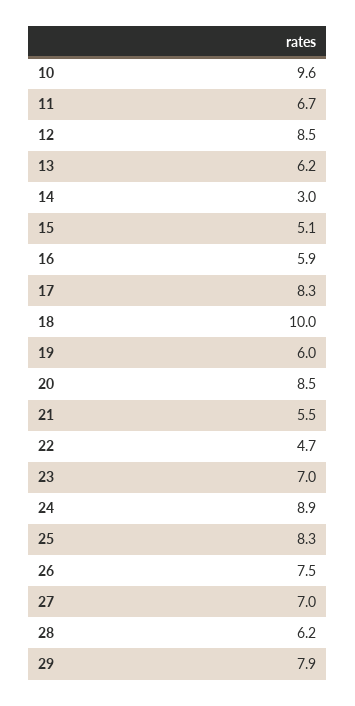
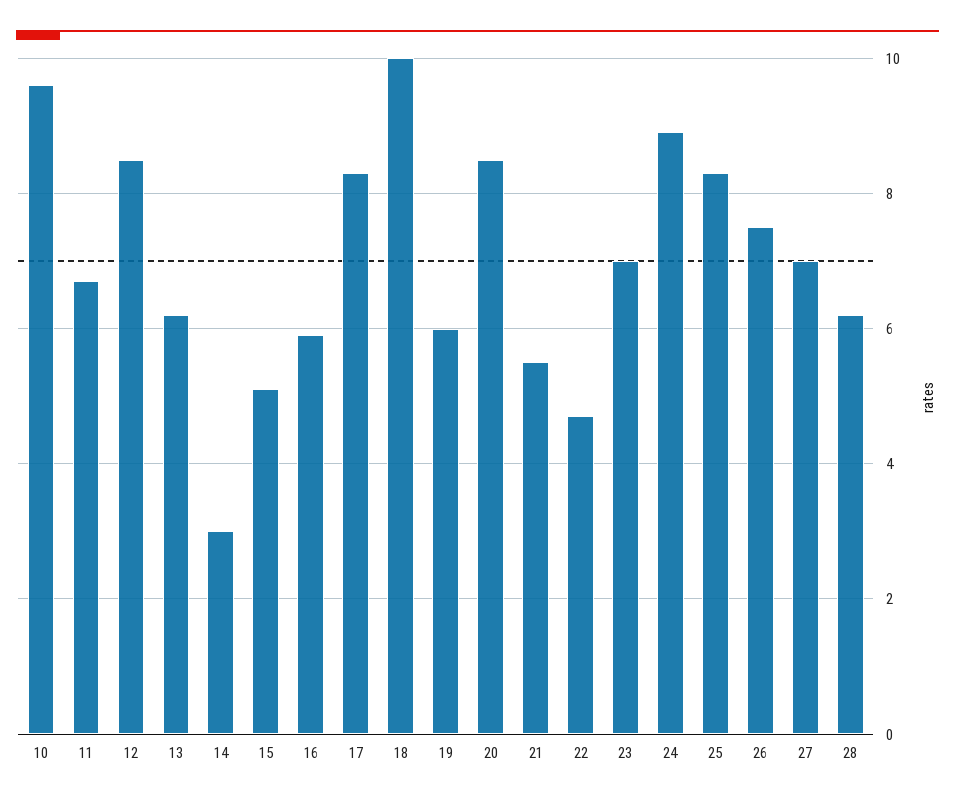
  {
    "10": 9.6,
    "11": 6.7,
    "12": 8.5,
    "13": 6.2,
    "14": 3,
    "15": 5.1,
    "16": 5.9,
    "17": 8.3,
    "18": 10,
    "19": 6,
    "20": 8.5,
    "21": 5.5,
    "22": 4.7,
    "23": 7,
    "24": 8.9,
    "25": 8.3,
    "26": 7.5,
    "27": 7,
-   "28": 6.2,
+   "28": 6.2
-   "29": 7.9
  }

